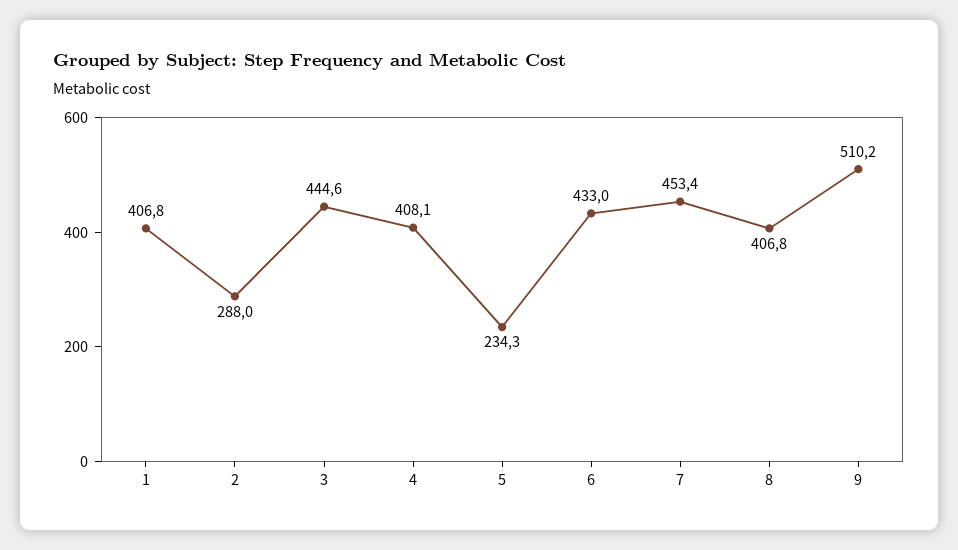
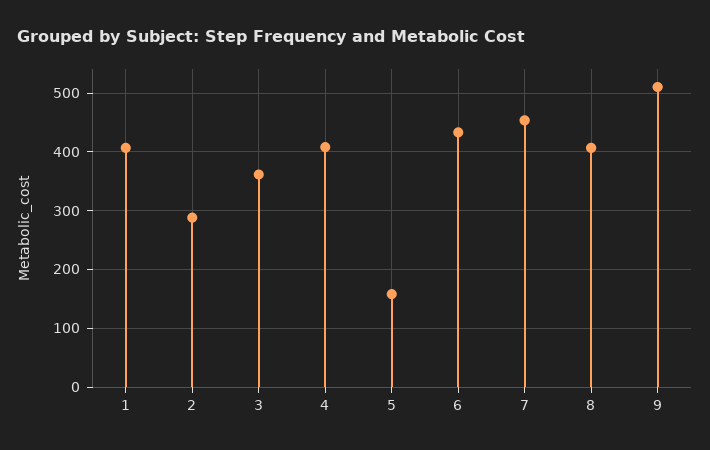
  {
    "1": 406.8,
    "2": 288,
-   "3": 444.6,
+   "3": 360,
    "4": 408.1,
-   "5": 234.3,
+   "5": 160,
    "6": 433,
    "7": 453.4,
    "8": 406.8,
    "9": 510.2
  }

